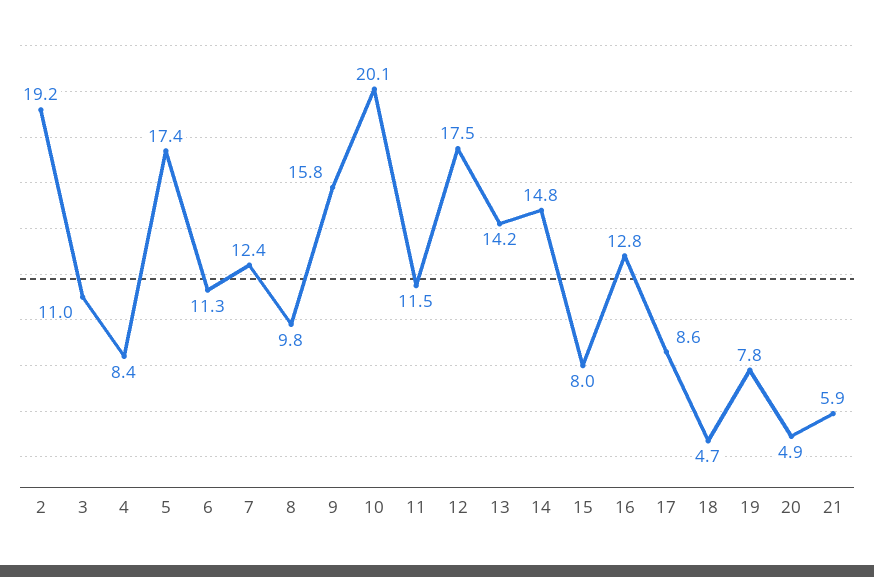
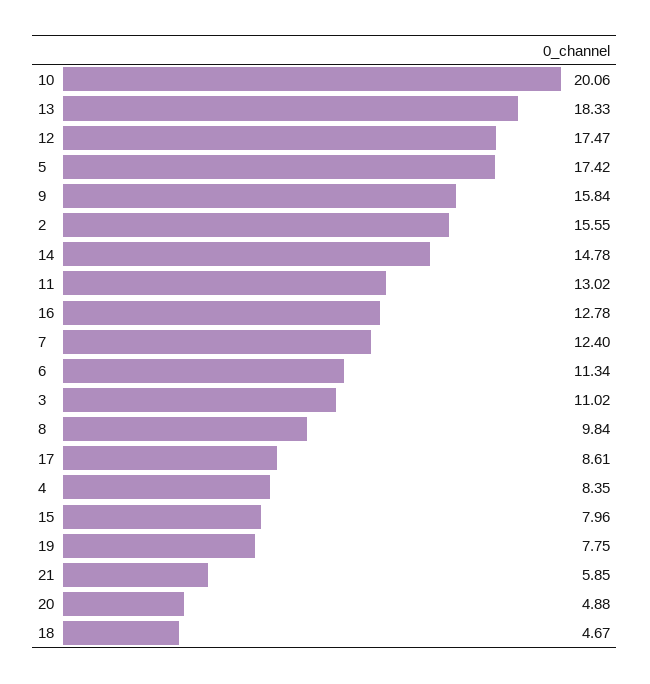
  {
-   "2": 19.2,
+   "2": 15.55,
    "3": 11.02,
    "4": 8.35,
    "5": 17.42,
    "6": 11.34,
    "7": 12.4,
    "8": 9.84,
    "9": 15.84,
    "10": 20.06,
-   "11": 11.5,
+   "11": 13.02,
    "12": 17.47,
-   "13": 14.2,
+   "13": 18.33,
    "14": 14.78,
    "15": 7.96,
    "16": 12.78,
    "17": 8.61,
    "18": 4.67,
    "19": 7.75,
    "20": 4.88,
    "21": 5.85
  }

